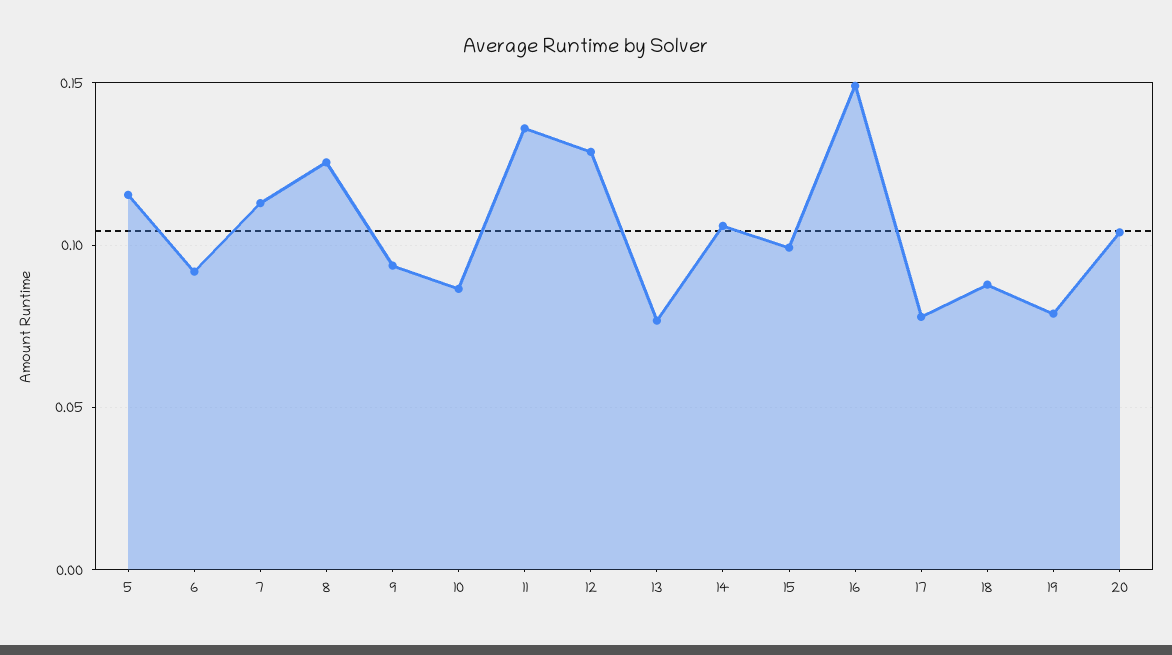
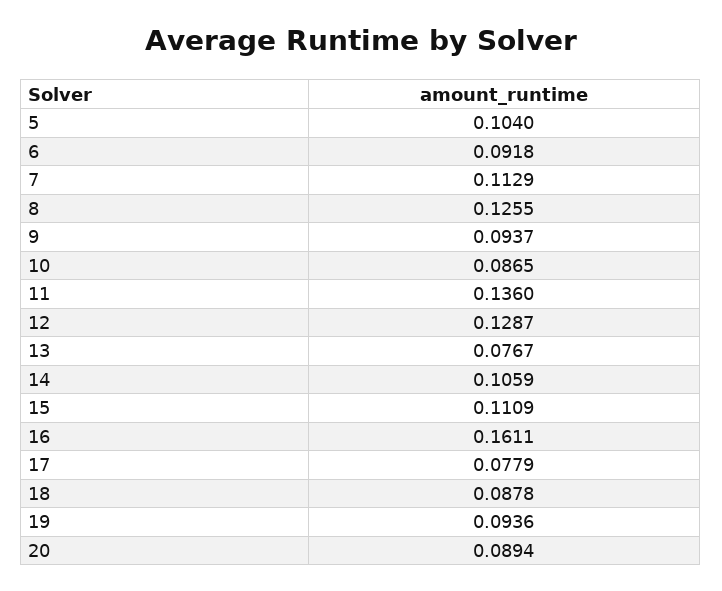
  {
-   "5": 0.115,
+   "5": 0.104,
    "6": 0.0918,
    "7": 0.1129,
    "8": 0.1255,
    "9": 0.0937,
    "10": 0.0865,
    "11": 0.136,
    "12": 0.1287,
    "13": 0.0767,
    "14": 0.1059,
-   "15": 0.1,
+   "15": 0.1109,
-   "16": 0.15,
+   "16": 0.1611,
    "17": 0.0779,
    "18": 0.0878,
-   "19": 0.08,
+   "19": 0.0936,
-   "20": 0.105
+   "20": 0.0894
  }

